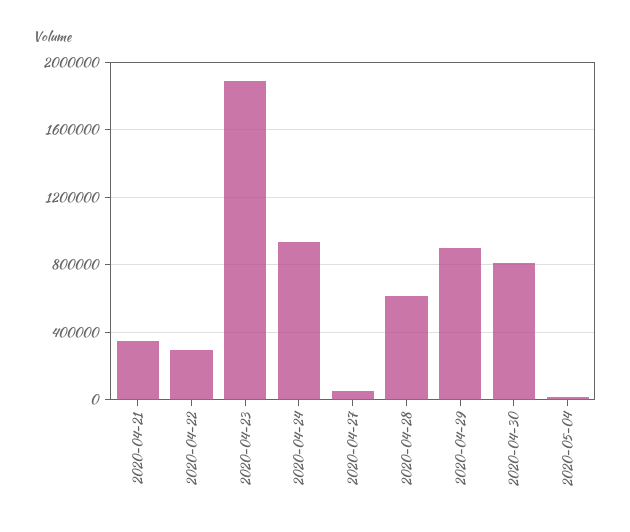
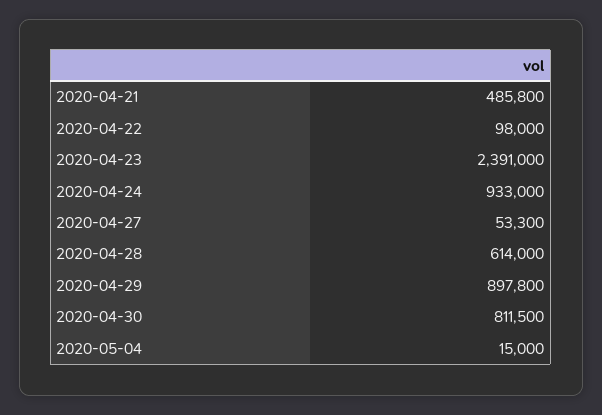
  {
-   "2020-04-21": 350000,
+   "2020-04-21": 485800,
-   "2020-04-22": 300000,
+   "2020-04-22": 98000,
-   "2020-04-23": 1900000,
+   "2020-04-23": 2391000,
    "2020-04-24": 933000,
    "2020-04-27": 53300,
    "2020-04-28": 614000,
    "2020-04-29": 897800,
    "2020-04-30": 811500,
    "2020-05-04": 15000
  }

